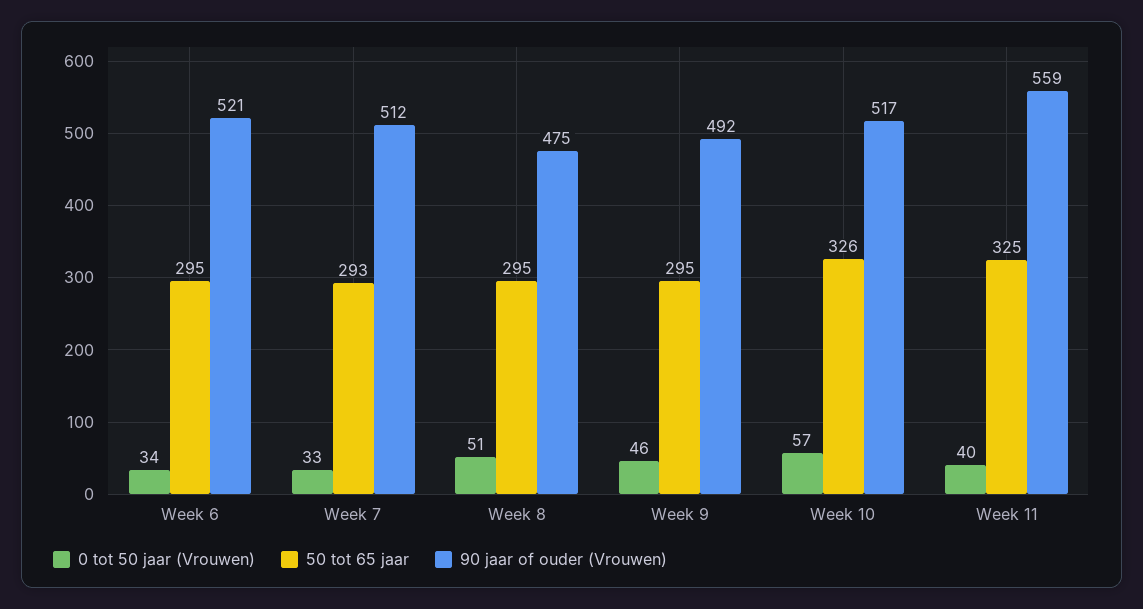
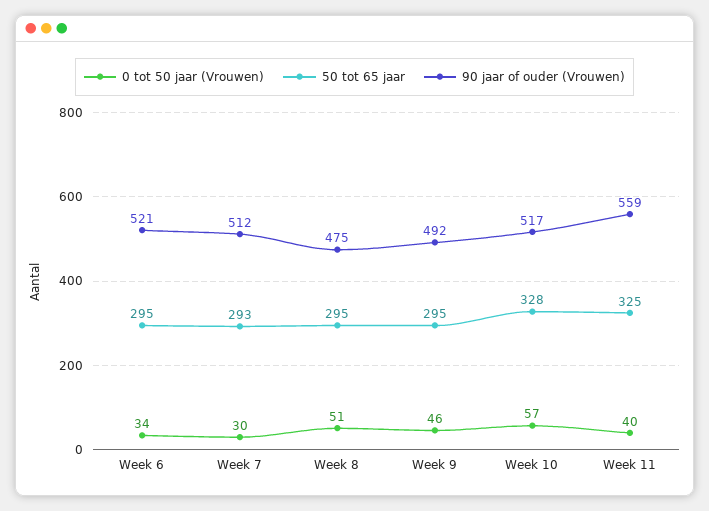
  {
    "0 tot 50 jaar (Vrouwen)": {
      "Week 6": 34,
-     "Week 7": 33,
+     "Week 7": 30,
      "Week 8": 51,
      "Week 9": 46,
      "Week 10": 57,
      "Week 11": 40
    },
    "50 tot 65 jaar": {
      "Week 6": 295,
      "Week 7": 293,
      "Week 8": 295,
      "Week 9": 295,
-     "Week 10": 326,
+     "Week 10": 328,
      "Week 11": 325
    },
    "90 jaar of ouder (Vrouwen)": {
      "Week 6": 521,
      "Week 7": 512,
      "Week 8": 475,
      "Week 9": 492,
      "Week 10": 517,
      "Week 11": 559
    }
  }

